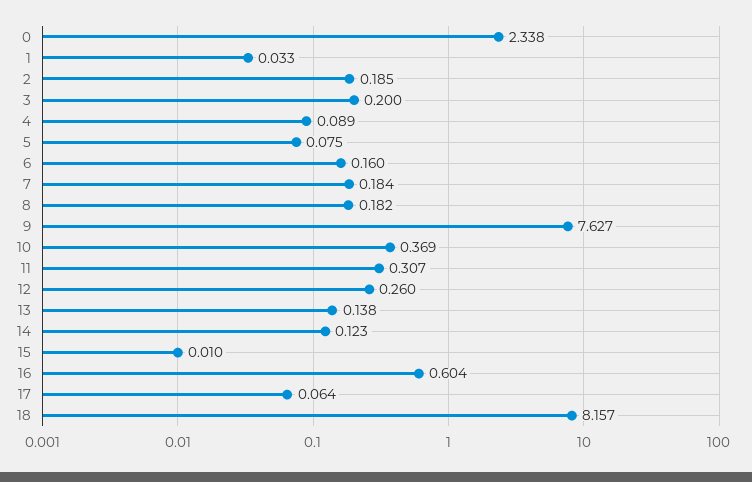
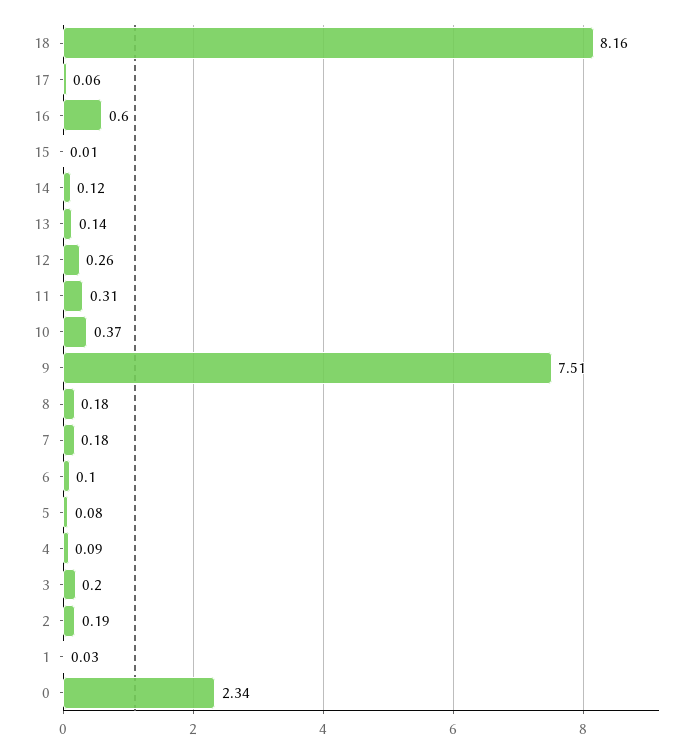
  {
    "0": 2.338,
    "1": 0.033,
    "2": 0.185,
    "3": 0.2,
    "4": 0.089,
    "5": 0.075,
-   "6": 0.16,
+   "6": 0.1,
    "7": 0.184,
    "8": 0.182,
-   "9": 7.627,
+   "9": 7.51,
    "10": 0.369,
    "11": 0.307,
    "12": 0.26,
    "13": 0.138,
    "14": 0.123,
    "15": 0.01,
    "16": 0.604,
    "17": 0.064,
    "18": 8.157
  }

